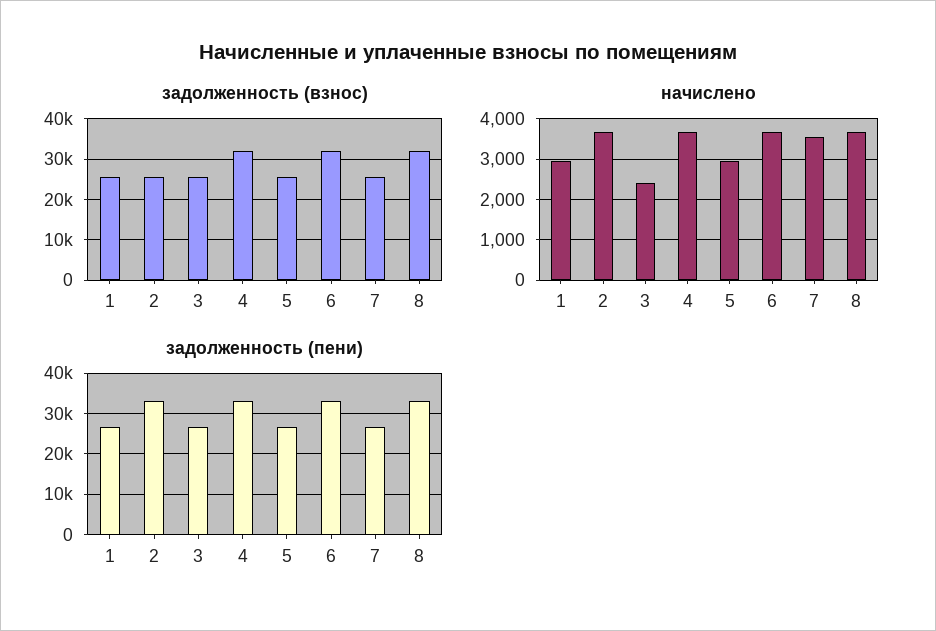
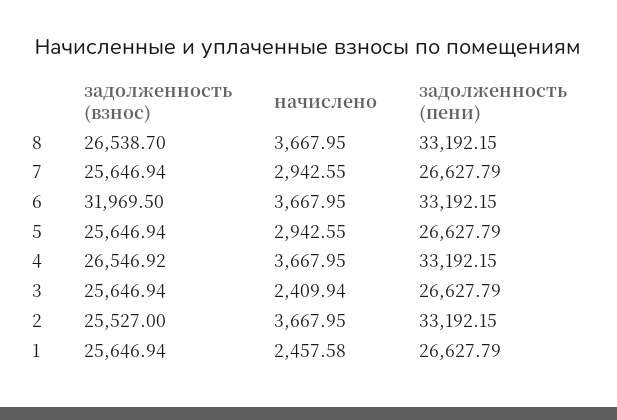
  {
    "задолженность (взнос)": {
      "1": 25646.94,
      "2": 25527,
      "3": 25646.94,
-     "4": 32000,
+     "4": 26546.92,
      "5": 25646.94,
      "6": 31969.5,
      "7": 25646.94,
-     "8": 32000
+     "8": 26538.7
    },
    "начислено": {
-     "1": 3000,
+     "1": 2457.58,
      "2": 3667.95,
      "3": 2409.94,
      "4": 3667.95,
      "5": 2942.55,
      "6": 3667.95,
-     "7": 3600,
+     "7": 2942.55,
      "8": 3667.95
    },
    "задолженность (пени)": {
      "1": 26627.79,
      "2": 33192.15,
      "3": 26627.79,
      "4": 33192.15,
      "5": 26627.79,
      "6": 33192.15,
      "7": 26627.79,
      "8": 33192.15
    }
  }

